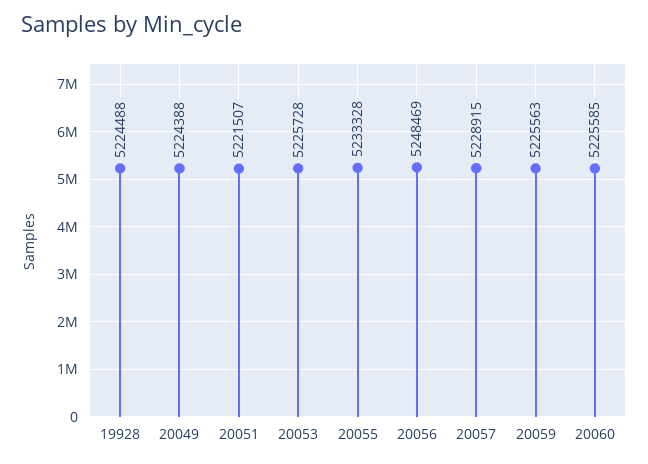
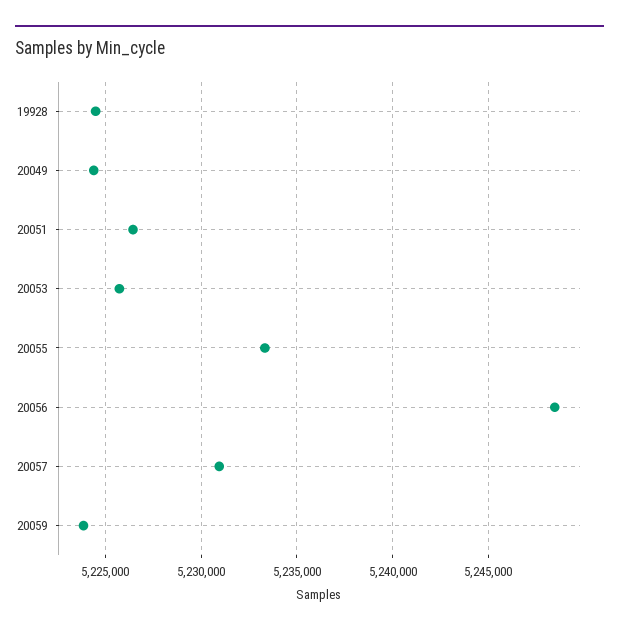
  {
    "19928": 5224488,
    "20049": 5224388,
-   "20051": 5221507,
+   "20051": 5226500,
    "20053": 5225728,
    "20055": 5233328,
    "20056": 5248469,
-   "20057": 5228915,
+   "20057": 5231000,
-   "20059": 5225563,
+   "20059": 5224000
-   "20060": 5225585
  }

